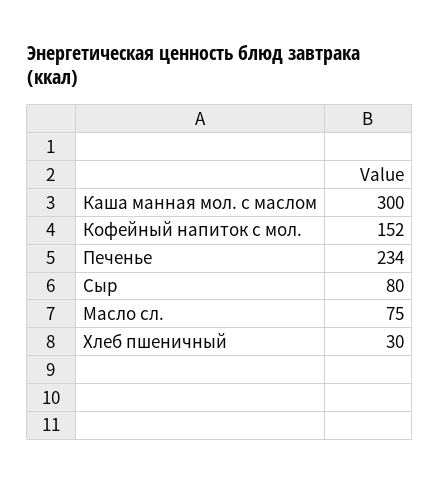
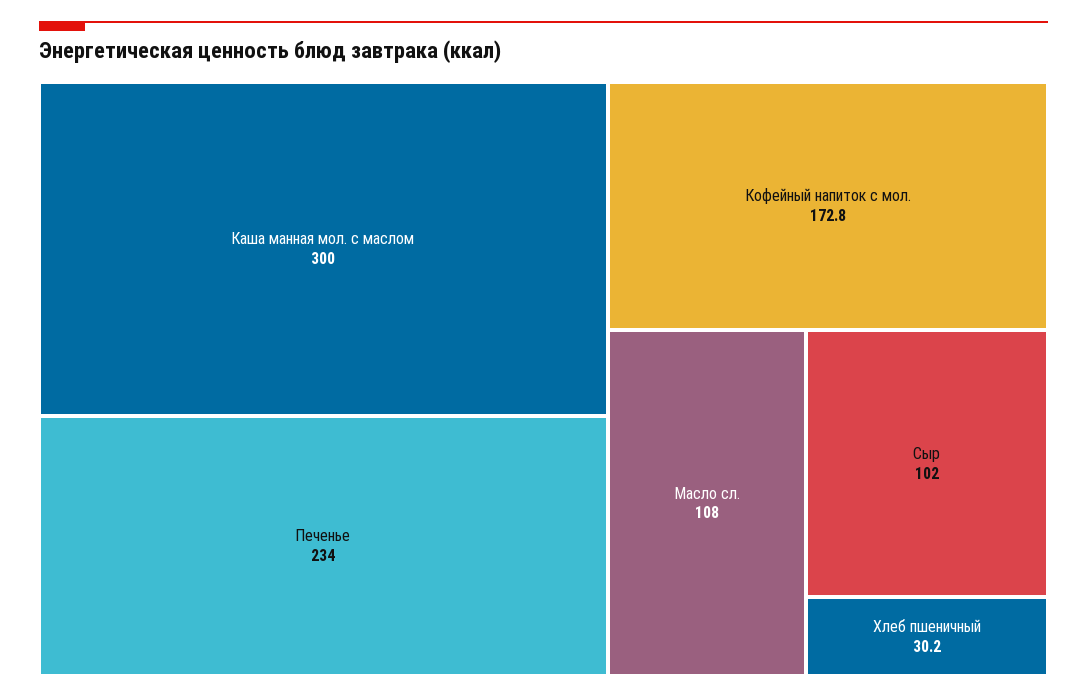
  {
    "Каша манная мол. с маслом": 300,
-   "Кофейный напиток с мол.": 152,
+   "Кофейный напиток с мол.": 172.8,
    "Печенье": 234,
-   "Сыр": 80,
+   "Сыр": 102,
-   "Масло сл.": 75,
+   "Масло сл.": 108,
    "Хлеб пшеничный": 30.2
  }

